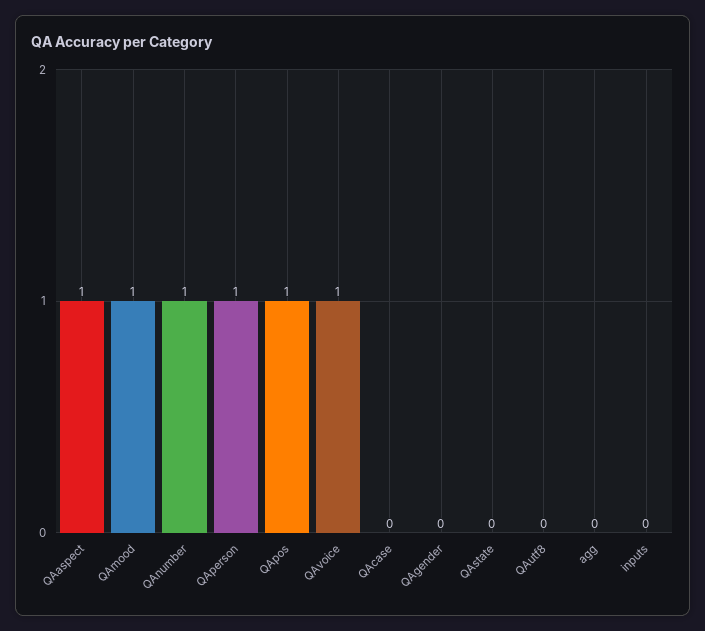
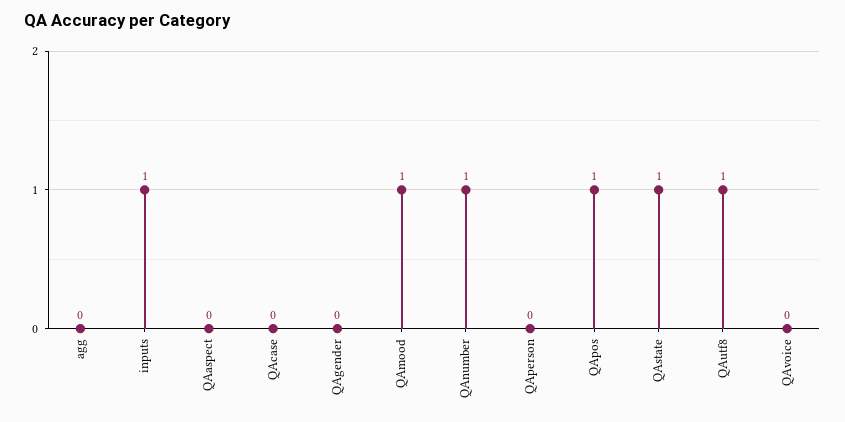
  {
-   "QAaspect": 1,
+   "QAaspect": 0,
    "QAmood": 1,
    "QAnumber": 1,
-   "QAperson": 1,
+   "QAperson": 0,
    "QApos": 1,
-   "QAvoice": 1,
+   "QAvoice": 0,
    "QAcase": 0,
    "QAgender": 0,
-   "QAstate": 0,
+   "QAstate": 1,
-   "QAutf8": 0,
+   "QAutf8": 1,
    "agg": 0,
-   "inputs": 0
+   "inputs": 1
  }

